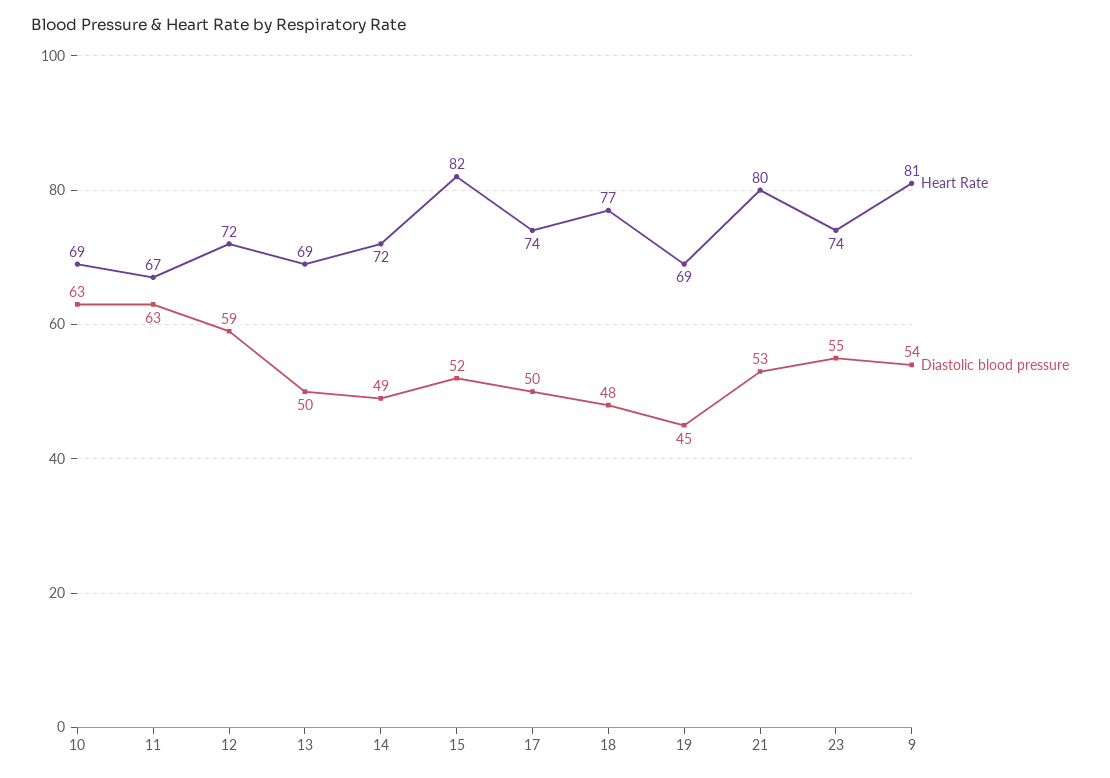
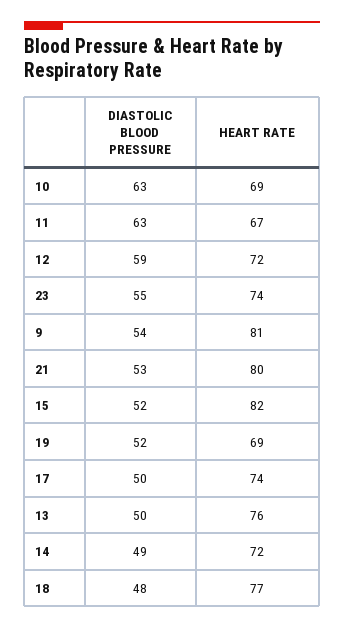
  {
    "Heart Rate": {
      "10": 69,
      "11": 67,
      "12": 72,
-     "13": 69,
+     "13": 76,
      "14": 72,
      "15": 82,
      "17": 74,
      "18": 77,
      "19": 69,
      "21": 80,
      "23": 74,
      "9": 81
    },
    "Diastolic blood pressure": {
      "10": 63,
      "11": 63,
      "12": 59,
      "13": 50,
      "14": 49,
      "15": 52,
      "17": 50,
      "18": 48,
-     "19": 45,
+     "19": 52,
      "21": 53,
      "23": 55,
      "9": 54
    }
  }

